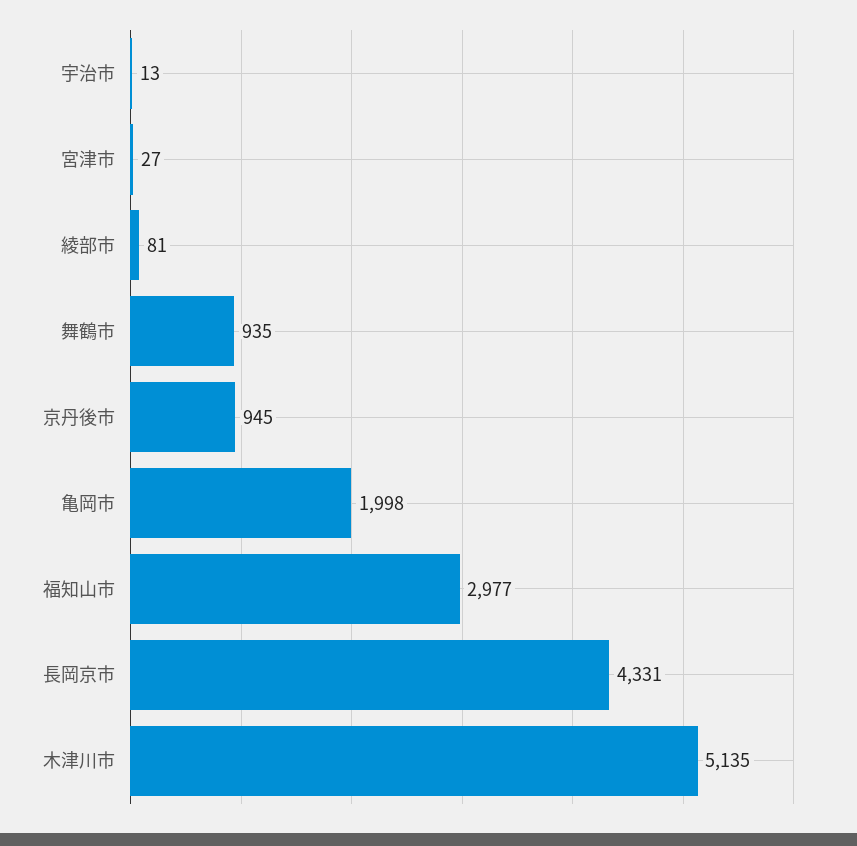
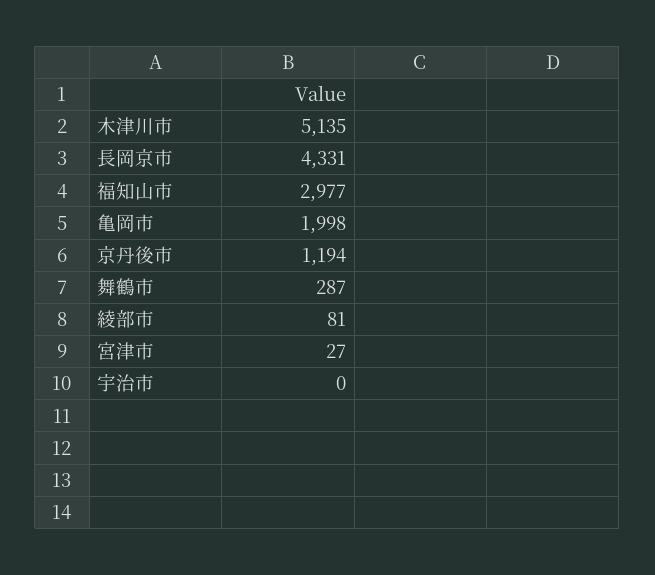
  {
-   "宇治市": 13,
+   "宇治市": 0,
    "宮津市": 27,
    "綾部市": 81,
-   "舞鶴市": 935,
+   "舞鶴市": 287,
-   "京丹後市": 945,
+   "京丹後市": 1194,
    "亀岡市": 1998,
    "福知山市": 2977,
    "長岡京市": 4331,
    "木津川市": 5135
  }

